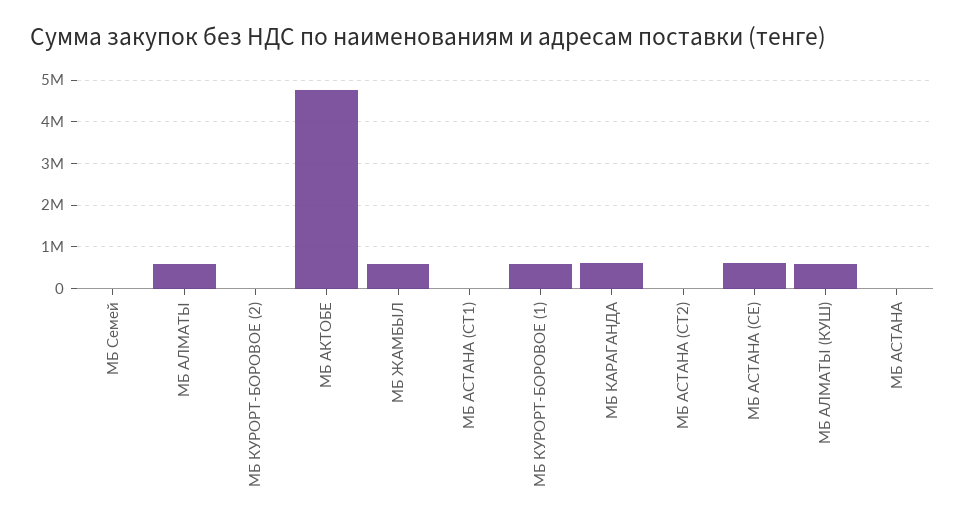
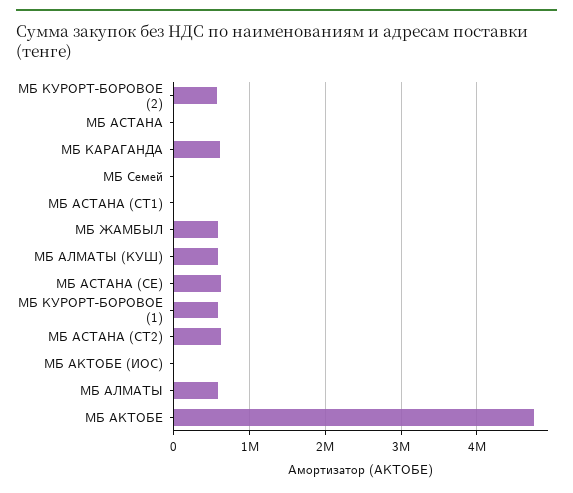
  {
    "МБ Семей": 0,
    "МБ АЛМАТЫ": 600000,
-   "МБ КУРОРТ-БОРОВОЕ (2)": 0,
+   "МБ КУРОРТ-БОРОВОЕ (2)": 600000,
    "МБ АКТОБЕ": 4800000,
    "МБ ЖАМБЫЛ": 600000,
    "МБ АСТАНА (СТ1)": 0,
    "МБ КУРОРТ-БОРОВОЕ (1)": 600000,
    "МБ КАРАГАНДА": 600000,
-   "МБ АСТАНА (СТ2)": 0,
+   "МБ АСТАНА (СТ2)": 600000,
    "МБ АСТАНА (СЕ)": 600000,
    "МБ АЛМАТЫ (КУШ)": 600000,
-   "МБ АСТАНА": 0
+   "МБ АСТАНА": 0,
+   "МБ АКТОБЕ (ИОС)": 0
  }

